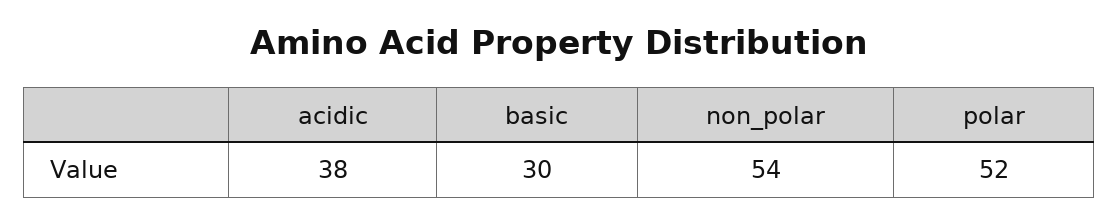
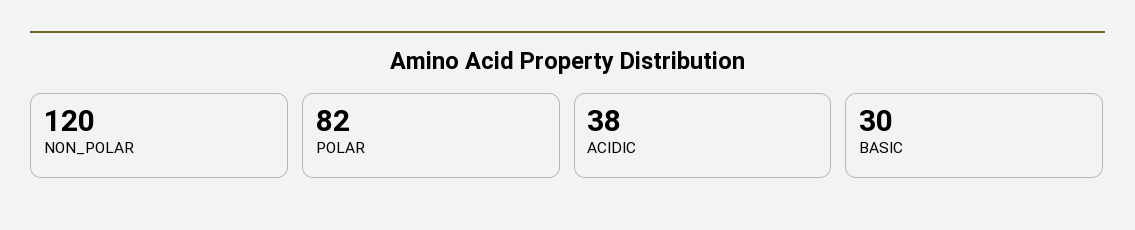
  {
    "acidic": 38,
    "basic": 30,
-   "non_polar": 54,
+   "non_polar": 120,
-   "polar": 52
+   "polar": 82
  }

